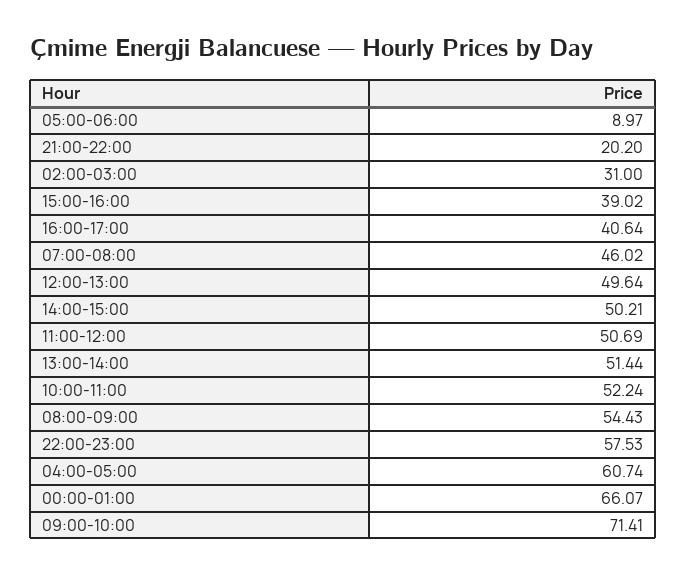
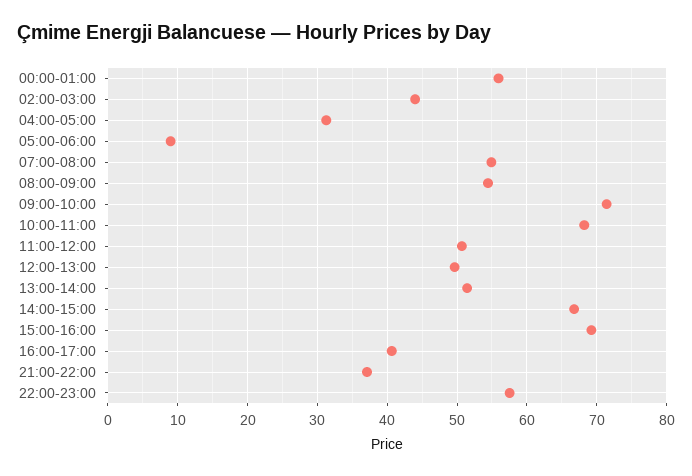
  {
    "05:00-06:00": 8.97,
-   "21:00-22:00": 20.2,
+   "21:00-22:00": 37,
-   "02:00-03:00": 31,
+   "02:00-03:00": 44,
-   "15:00-16:00": 39.02,
+   "15:00-16:00": 69,
    "16:00-17:00": 40.64,
-   "07:00-08:00": 46.02,
+   "07:00-08:00": 55,
    "12:00-13:00": 49.64,
-   "14:00-15:00": 50.21,
+   "14:00-15:00": 67,
    "11:00-12:00": 50.69,
    "13:00-14:00": 51.44,
-   "10:00-11:00": 52.24,
+   "10:00-11:00": 68,
    "08:00-09:00": 54.43,
    "22:00-23:00": 57.53,
-   "04:00-05:00": 60.74,
+   "04:00-05:00": 31,
-   "00:00-01:00": 66.07,
+   "00:00-01:00": 56,
    "09:00-10:00": 71.41
  }

